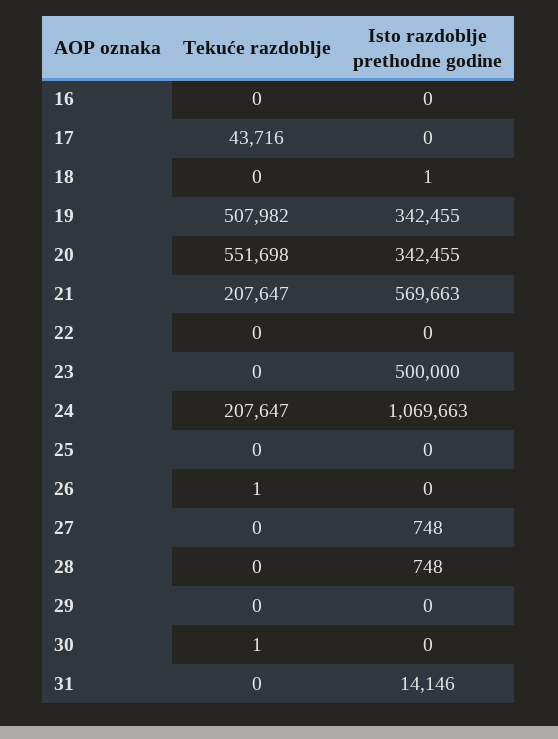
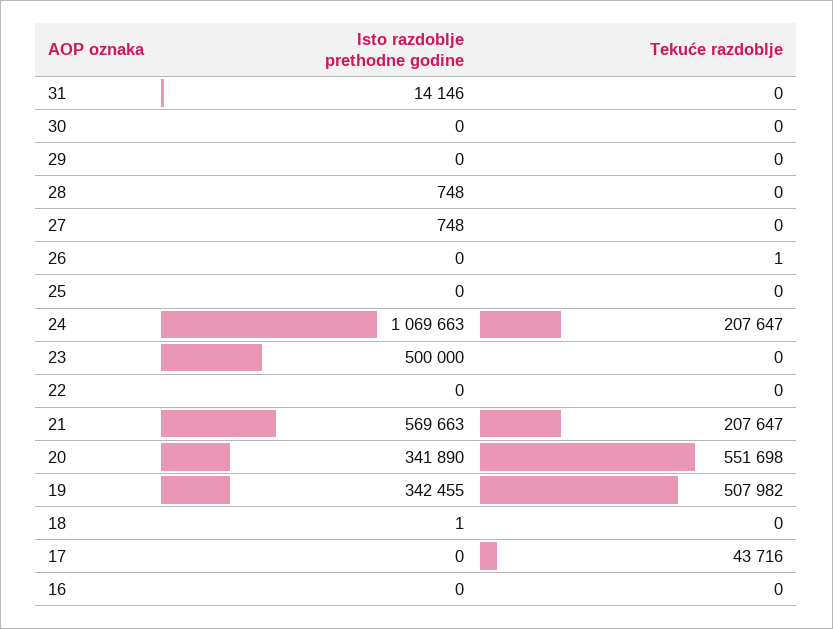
  {
    "Tekuće razdoblje": {
      "16": 0,
      "17": 43716,
      "18": 0,
      "19": 507982,
      "20": 551698,
      "21": 207647,
      "22": 0,
      "23": 0,
      "24": 207647,
      "25": 0,
      "26": 1,
      "27": 0,
      "28": 0,
      "29": 0,
-     "30": 1,
+     "30": 0,
      "31": 0
    },
    "Isto razdoblje prethodne godine": {
      "16": 0,
      "17": 0,
      "18": 1,
      "19": 342455,
-     "20": 342455,
+     "20": 341890,
      "21": 569663,
      "22": 0,
      "23": 500000,
      "24": 1069663,
      "25": 0,
      "26": 0,
      "27": 748,
      "28": 748,
      "29": 0,
      "30": 0,
      "31": 14146
    }
  }

